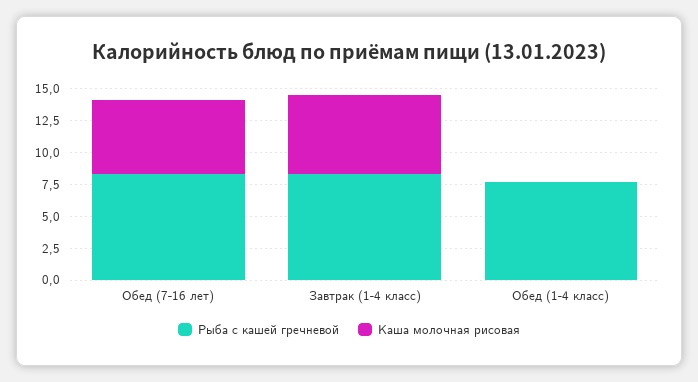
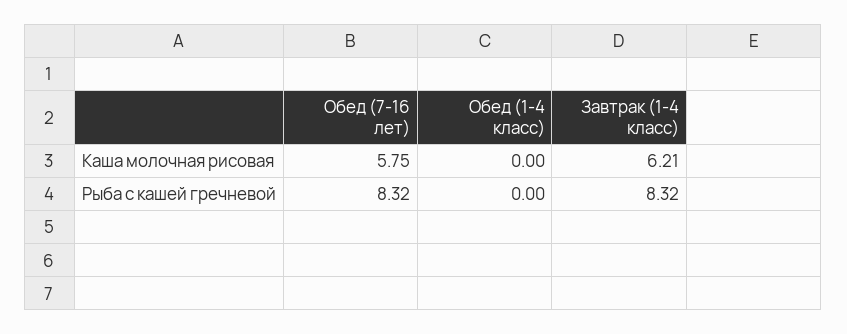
  {
    "Рыба с кашей гречневой": {
      "Обед (7-16 лет)": 8.32,
      "Завтрак (1-4 класс)": 8.32,
-     "Обед (1-4 класс)": 7.5
+     "Обед (1-4 класс)": 0
    },
    "Каша молочная рисовая": {
      "Обед (7-16 лет)": 5.75,
      "Завтрак (1-4 класс)": 6.21,
      "Обед (1-4 класс)": 0
    }
  }

